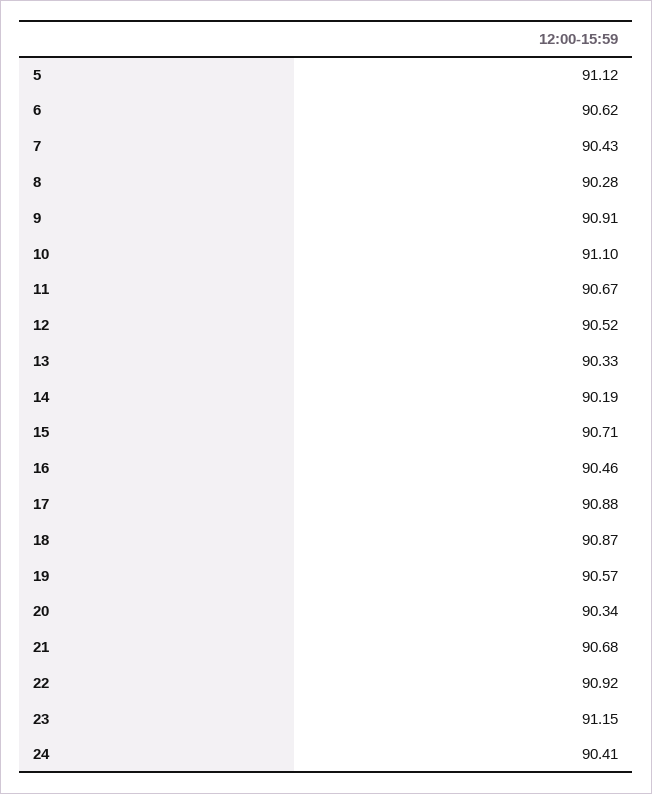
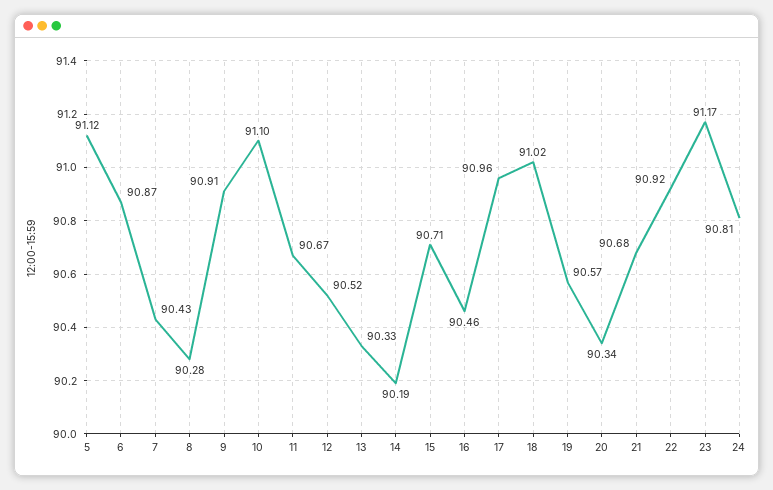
  {
    "5": 91.12,
-   "6": 90.62,
+   "6": 90.87,
    "7": 90.43,
    "8": 90.28,
    "9": 90.91,
    "10": 91.1,
    "11": 90.67,
    "12": 90.52,
    "13": 90.33,
    "14": 90.19,
    "15": 90.71,
    "16": 90.46,
-   "17": 90.88,
+   "17": 90.96,
-   "18": 90.87,
+   "18": 91.02,
    "19": 90.57,
    "20": 90.34,
    "21": 90.68,
    "22": 90.92,
-   "23": 91.15,
+   "23": 91.17,
-   "24": 90.41
+   "24": 90.81
  }

